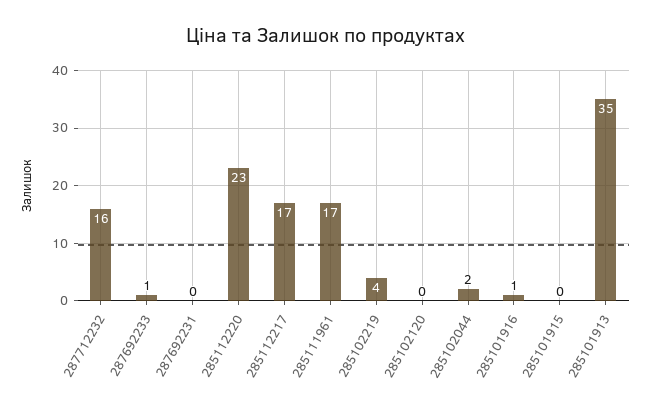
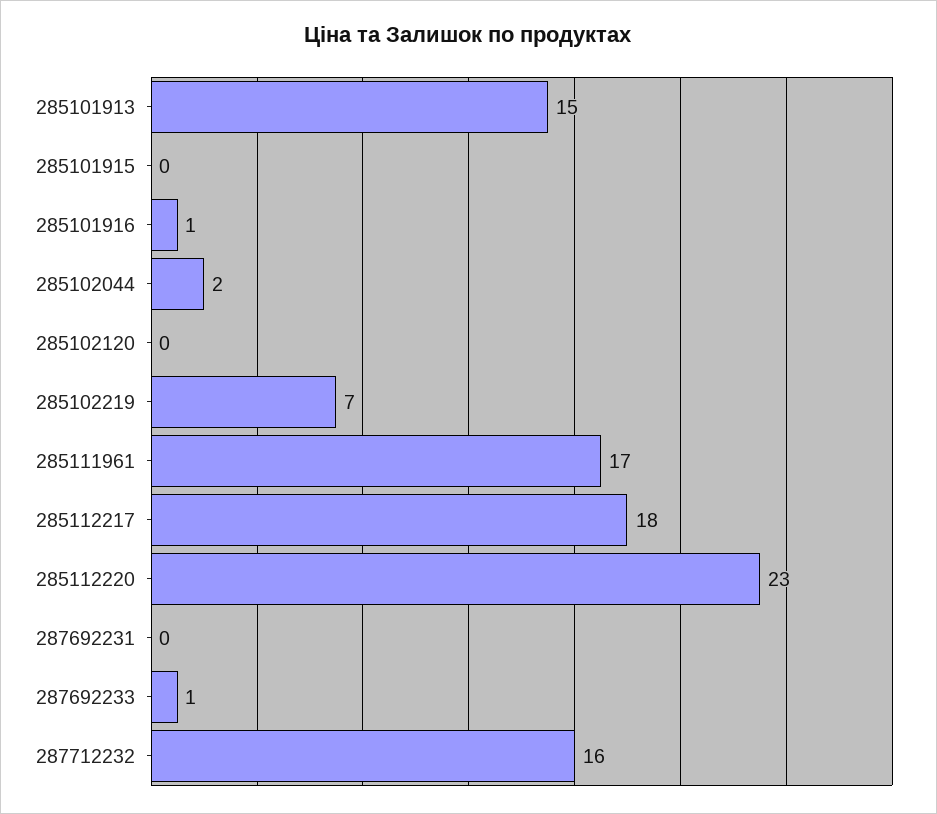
  {
    "287712232": 16,
    "287692233": 1,
    "287692231": 0,
    "285112220": 23,
-   "285112217": 17,
+   "285112217": 18,
    "285111961": 17,
-   "285102219": 4,
+   "285102219": 7,
    "285102120": 0,
    "285102044": 2,
    "285101916": 1,
    "285101915": 0,
-   "285101913": 35
+   "285101913": 15
  }

